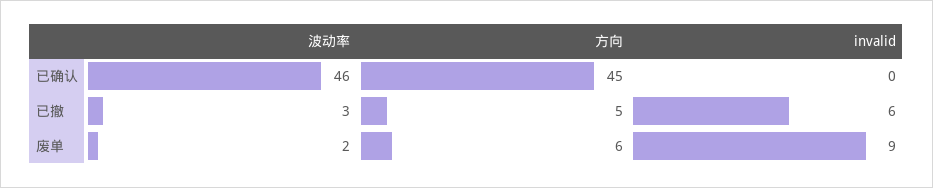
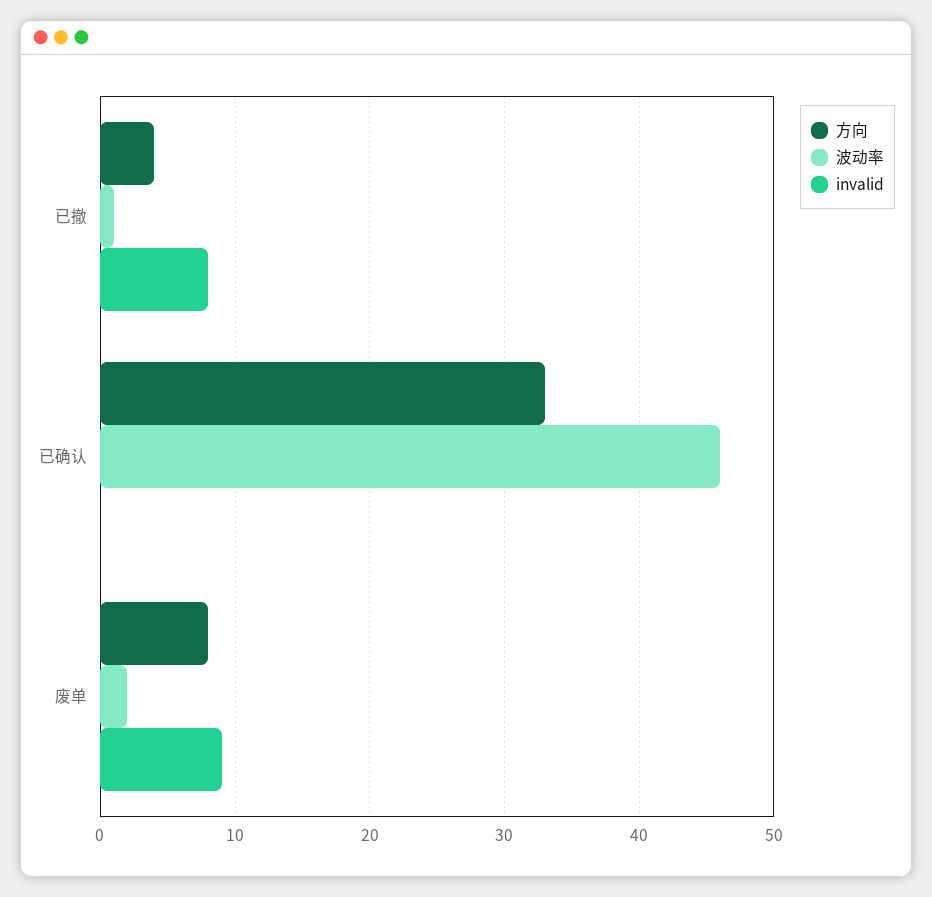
  {
    "波动率": {
      "已确认": 46,
-     "已撤": 3,
+     "已撤": 1,
      "废单": 2
    },
    "方向": {
-     "已确认": 45,
+     "已确认": 33,
-     "已撤": 5,
+     "已撤": 4,
-     "废单": 6
+     "废单": 8
    },
    "invalid": {
      "已确认": 0,
-     "已撤": 6,
+     "已撤": 8,
      "废单": 9
    }
  }

